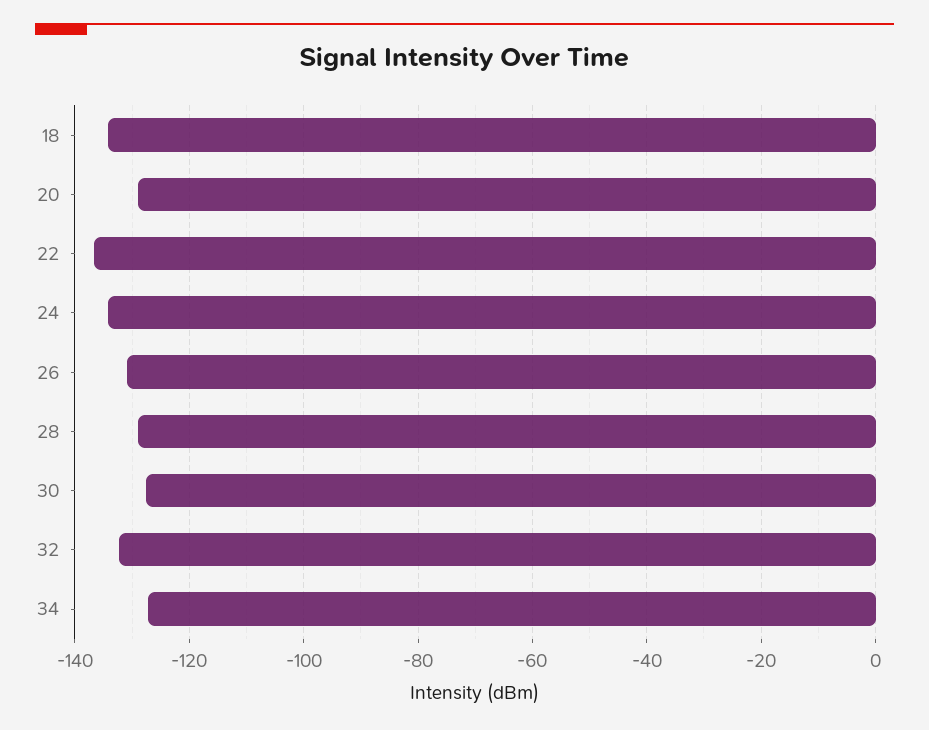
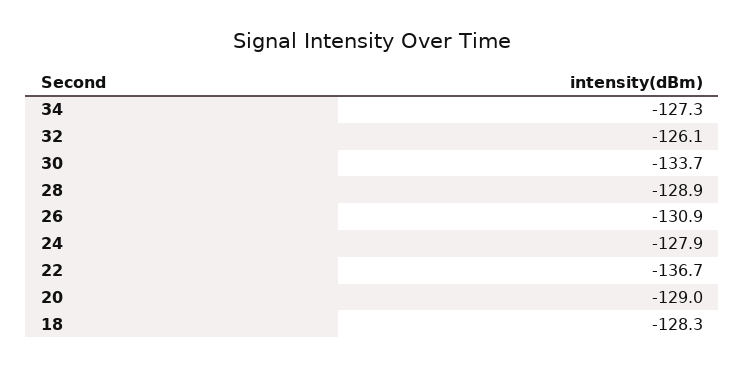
  {
-   "18": -134,
+   "18": -128.3,
    "20": -129,
    "22": -136.7,
-   "24": -134,
+   "24": -127.9,
    "26": -130.9,
    "28": -128.9,
-   "30": -128,
+   "30": -133.7,
-   "32": -132,
+   "32": -126.1,
    "34": -127.3
  }

